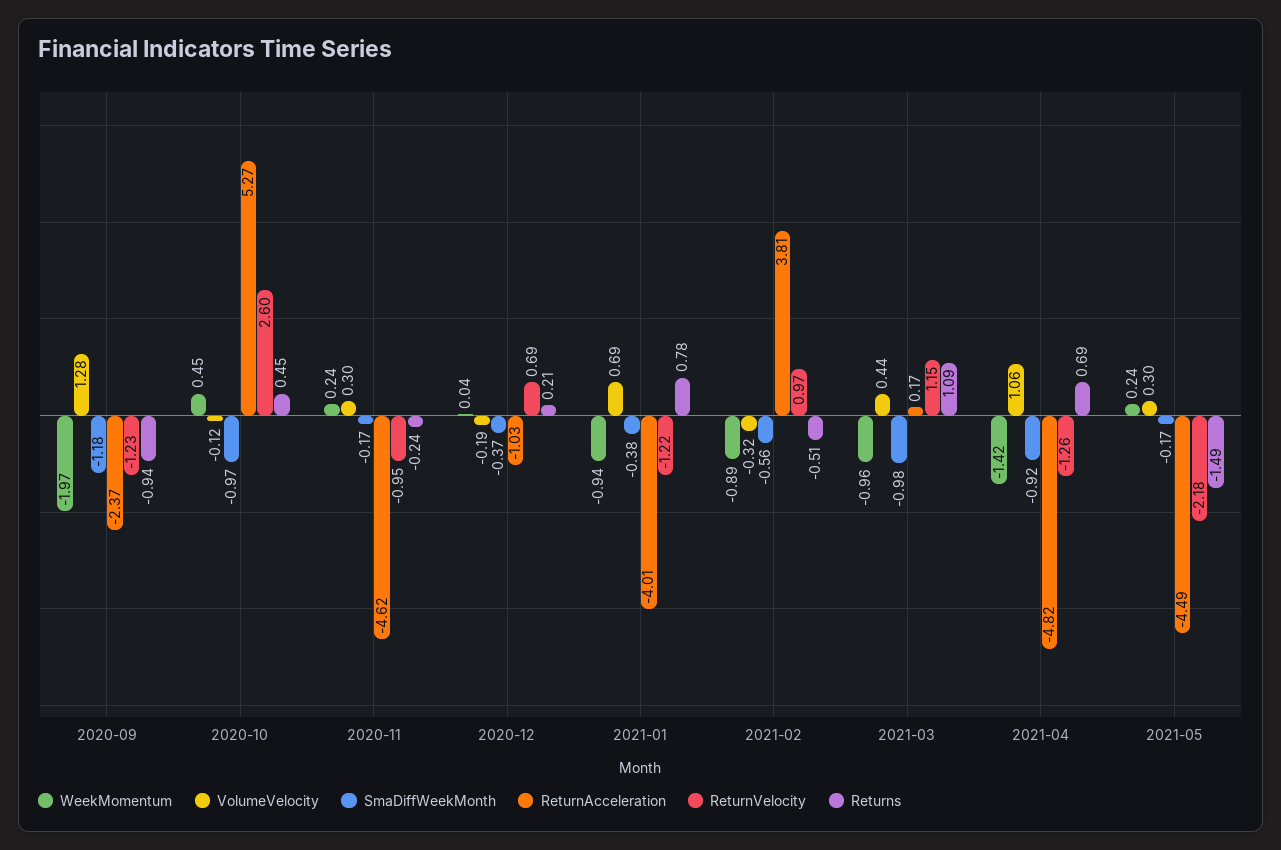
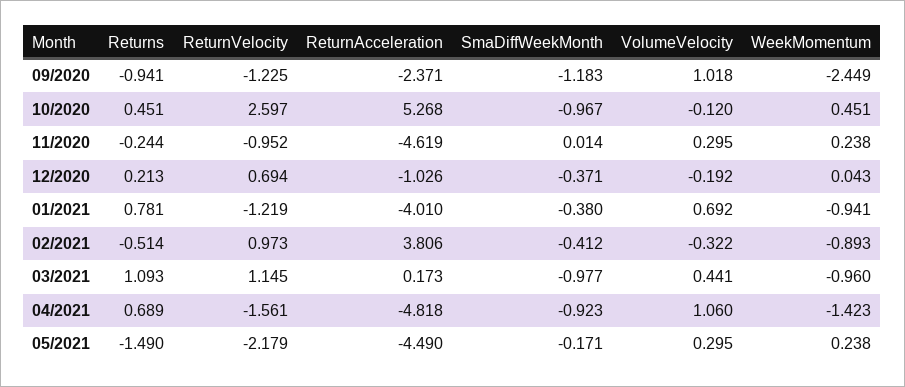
  {
    "WeekMomentum": {
-     "2020-09": -1.97,
+     "2020-09": -2.449,
      "2020-10": 0.451,
      "2020-11": 0.238,
      "2020-12": 0.043,
      "2021-01": -0.941,
      "2021-02": -0.893,
      "2021-03": -0.96,
      "2021-04": -1.423,
      "2021-05": 0.238
    },
    "VolumeVelocity": {
-     "2020-09": 1.28,
+     "2020-09": 1.018,
      "2020-10": -0.12,
      "2020-11": 0.295,
      "2020-12": -0.192,
      "2021-01": 0.692,
      "2021-02": -0.322,
      "2021-03": 0.441,
      "2021-04": 1.06,
      "2021-05": 0.295
    },
    "SmaDiffWeekMonth": {
      "2020-09": -1.183,
      "2020-10": -0.967,
-     "2020-11": -0.17,
+     "2020-11": 0.014,
      "2020-12": -0.371,
      "2021-01": -0.38,
-     "2021-02": -0.56,
+     "2021-02": -0.412,
      "2021-03": -0.977,
      "2021-04": -0.923,
      "2021-05": -0.171
    },
    "ReturnAcceleration": {
      "2020-09": -2.371,
      "2020-10": 5.268,
      "2020-11": -4.619,
      "2020-12": -1.026,
      "2021-01": -4.01,
      "2021-02": 3.806,
      "2021-03": 0.173,
      "2021-04": -4.818,
      "2021-05": -4.49
    },
    "ReturnVelocity": {
      "2020-09": -1.225,
      "2020-10": 2.597,
      "2020-11": -0.952,
      "2020-12": 0.694,
      "2021-01": -1.219,
      "2021-02": 0.973,
      "2021-03": 1.145,
-     "2021-04": -1.26,
+     "2021-04": -1.561,
      "2021-05": -2.179
    },
    "Returns": {
      "2020-09": -0.941,
      "2020-10": 0.451,
      "2020-11": -0.244,
      "2020-12": 0.213,
      "2021-01": 0.781,
      "2021-02": -0.514,
      "2021-03": 1.093,
      "2021-04": 0.689,
      "2021-05": -1.49
    }
  }

